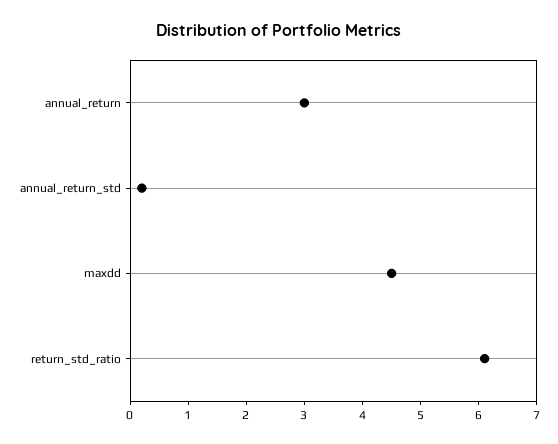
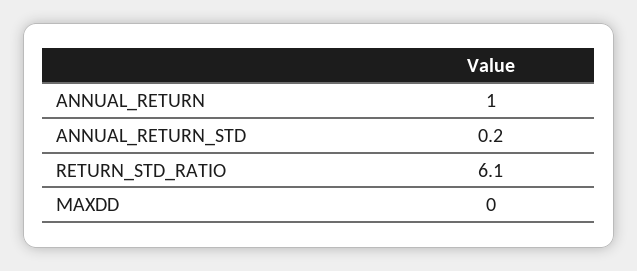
  {
-   "annual_return": 3,
+   "annual_return": 1,
    "annual_return_std": 0.2,
-   "maxdd": 4.5,
+   "maxdd": 0,
    "return_std_ratio": 6.1
  }

